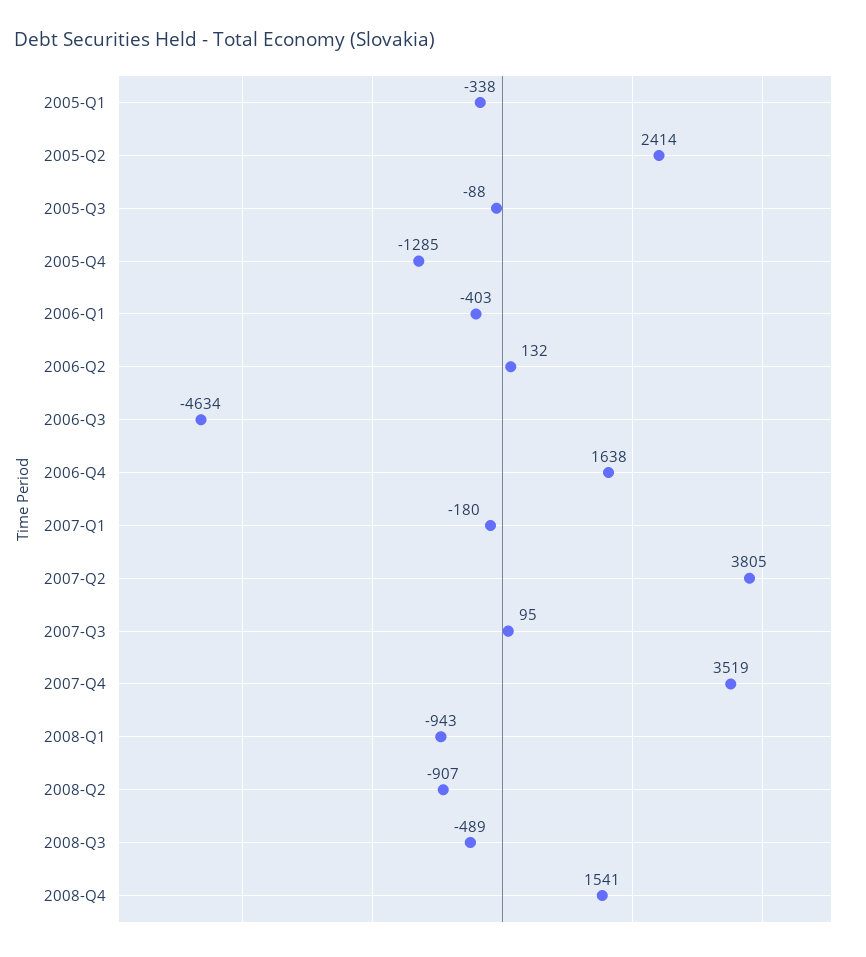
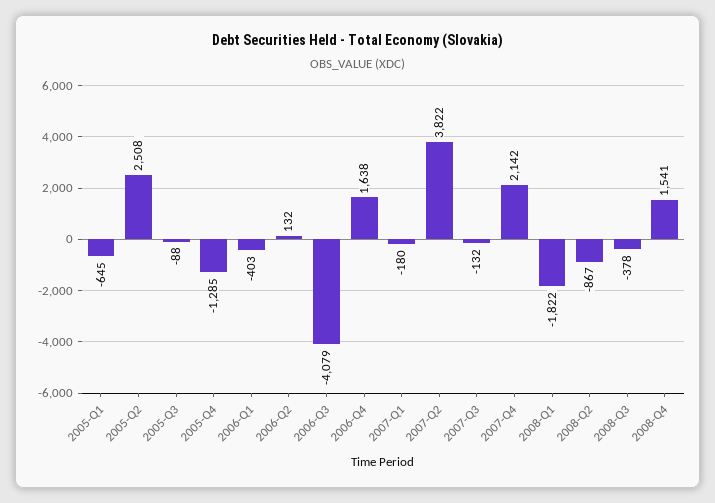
  {
-   "2005-Q1": -338,
+   "2005-Q1": -645,
-   "2005-Q2": 2414,
+   "2005-Q2": 2508,
    "2005-Q3": -88,
    "2005-Q4": -1285,
    "2006-Q1": -403,
    "2006-Q2": 132,
-   "2006-Q3": -4634,
+   "2006-Q3": -4079,
    "2006-Q4": 1638,
    "2007-Q1": -180,
-   "2007-Q2": 3805,
+   "2007-Q2": 3822,
-   "2007-Q3": 95,
+   "2007-Q3": -132,
-   "2007-Q4": 3519,
+   "2007-Q4": 2142,
-   "2008-Q1": -943,
+   "2008-Q1": -1822,
-   "2008-Q2": -907,
+   "2008-Q2": -867,
-   "2008-Q3": -489,
+   "2008-Q3": -378,
    "2008-Q4": 1541
  }

